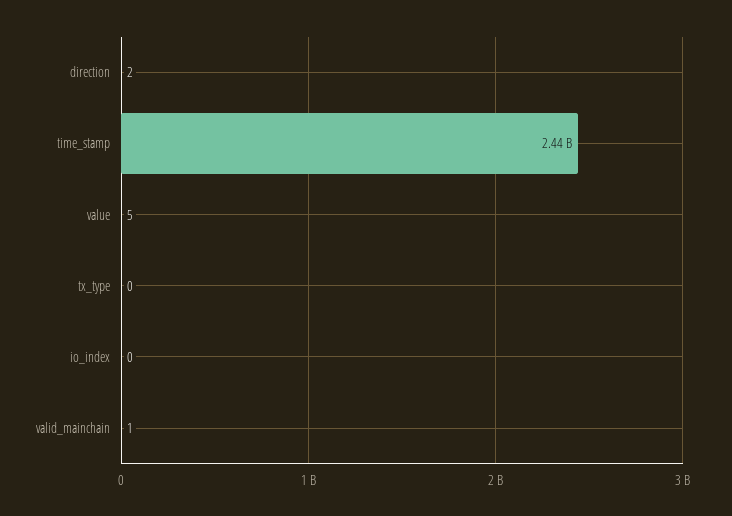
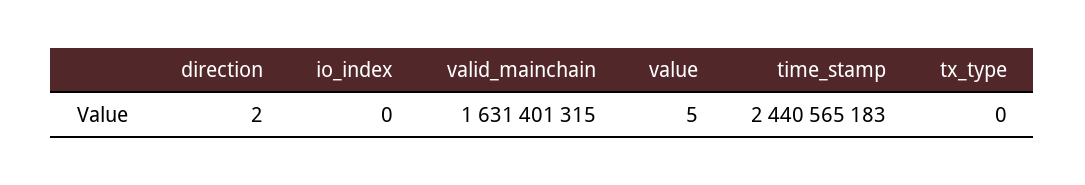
  {
    "direction": 2,
    "time_stamp": 2440565183,
    "value": 5,
    "tx_type": 0,
    "io_index": 0,
-   "valid_mainchain": 1
+   "valid_mainchain": 1631401315
  }

